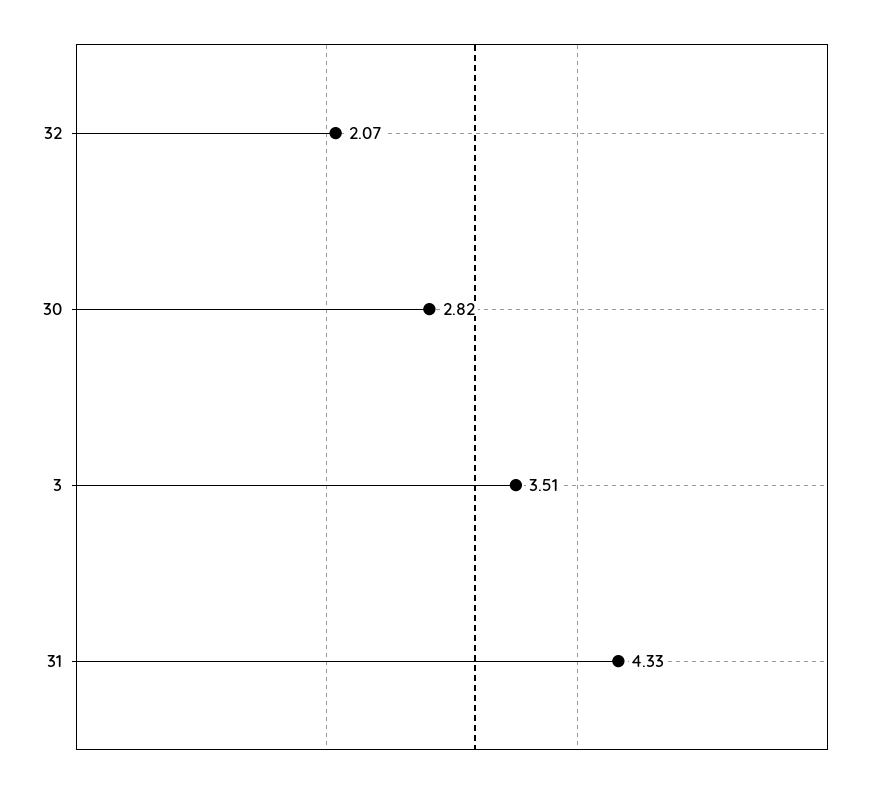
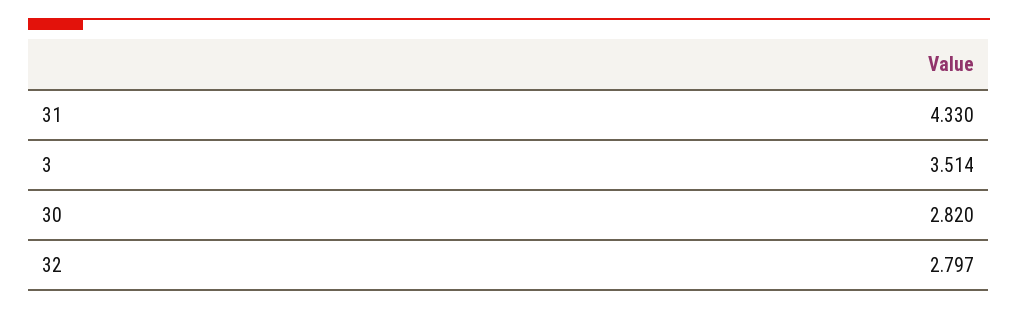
  {
-   "32": 2.07,
+   "32": 2.797,
    "30": 2.82,
    "3": 3.514,
    "31": 4.33
  }

